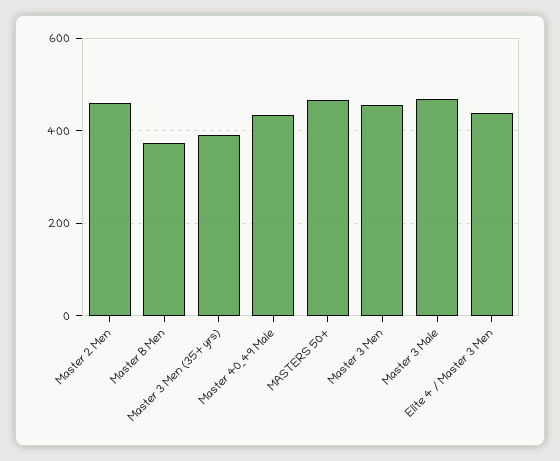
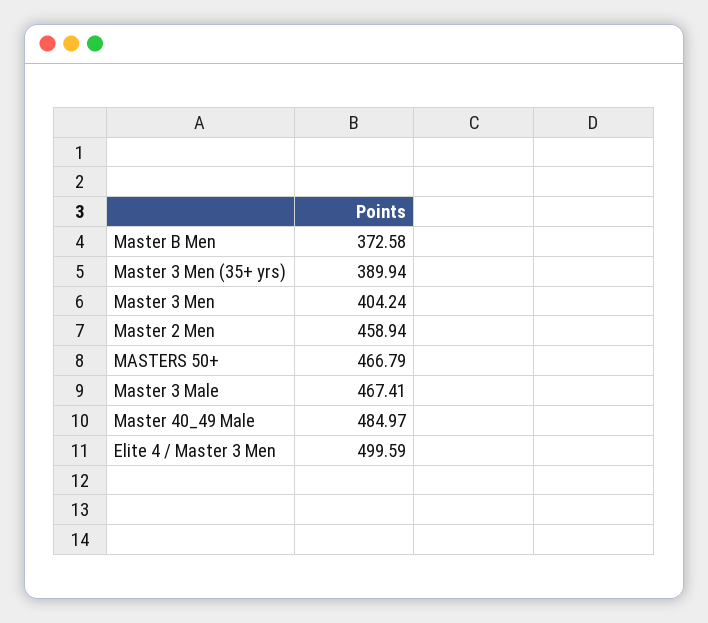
  {
    "Master 2 Men": 458.94,
    "Master B Men": 372.58,
    "Master 3 Men (35+ yrs)": 389.94,
-   "Master 40_49 Male": 440,
+   "Master 40_49 Male": 484.97,
    "MASTERS 50+": 466.79,
-   "Master 3 Men": 460,
+   "Master 3 Men": 404.24,
    "Master 3 Male": 467.41,
-   "Elite 4 / Master 3 Men": 440
+   "Elite 4 / Master 3 Men": 499.59
  }

